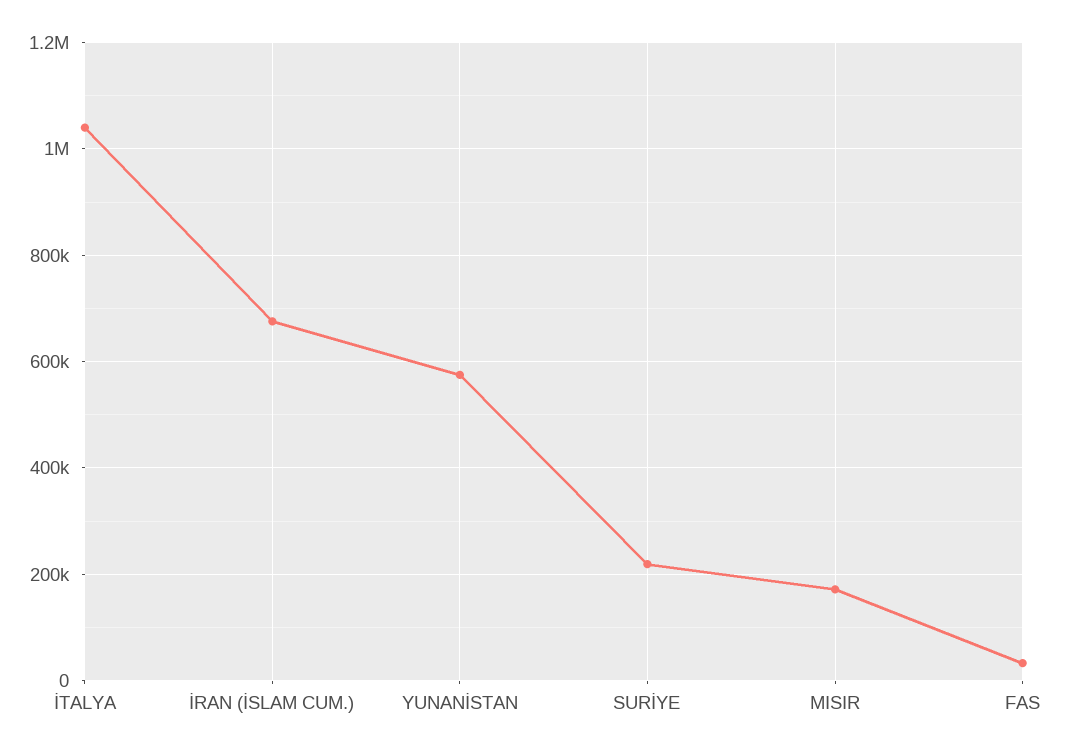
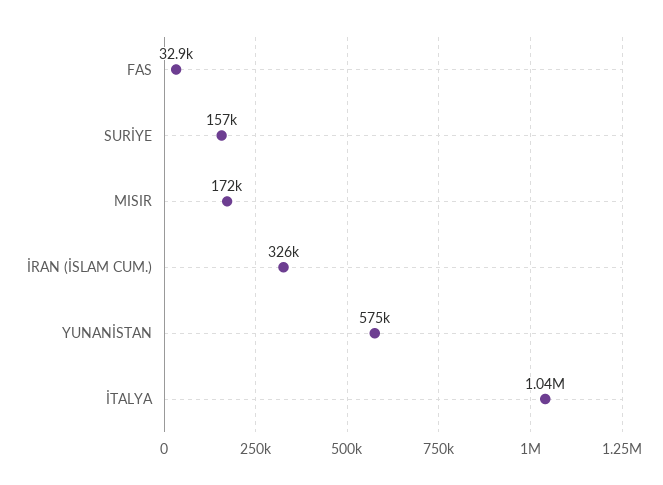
  {
    "İTALYA": 1040000,
-   "İRAN (İSLAM CUM.)": 680000,
+   "İRAN (İSLAM CUM.)": 326000,
    "YUNANİSTAN": 575000,
-   "SURİYE": 220000,
+   "SURİYE": 157000,
    "MISIR": 172000,
    "FAS": 32900
  }

